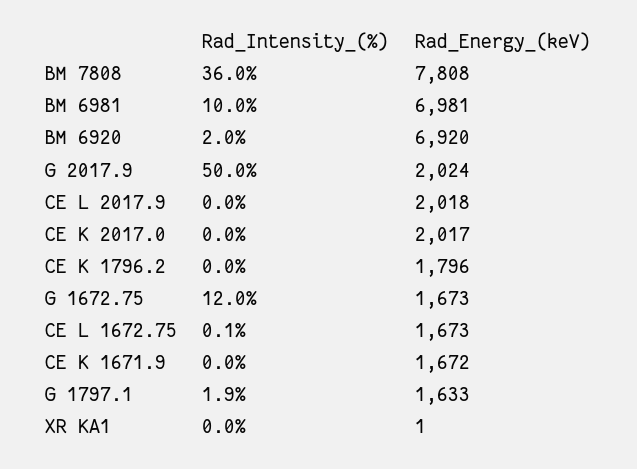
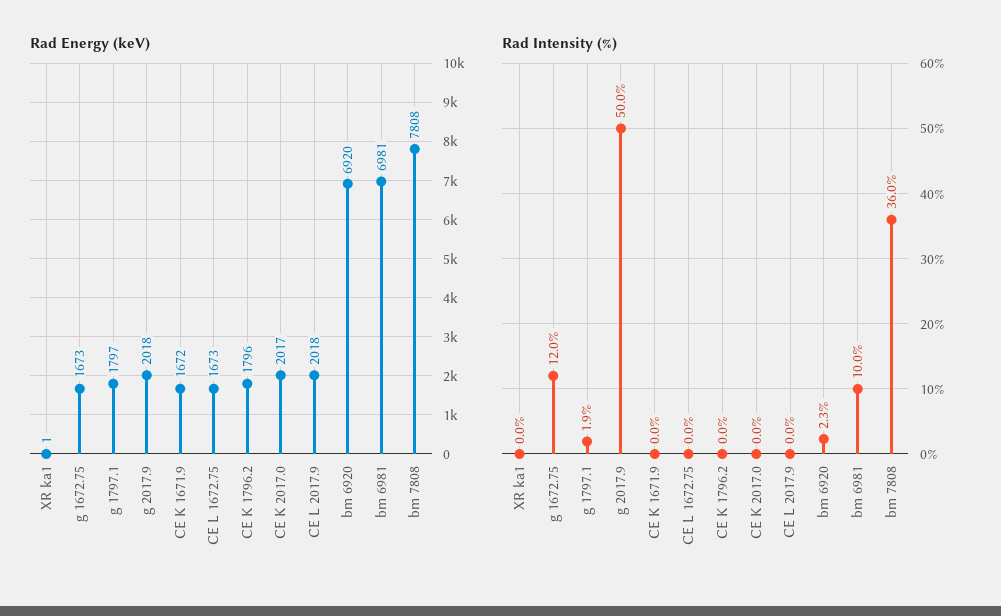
  {
    "Rad_Intensity_(%)": {
      "BM 7808": 36,
      "BM 6981": 10,
-     "BM 6920": 2,
+     "BM 6920": 2.3,
      "G 2017.9": 50,
      "CE L 2017.9": 0,
      "CE K 2017.0": 0,
      "CE K 1796.2": 0,
      "G 1672.75": 12,
-     "CE L 1672.75": 0.1,
+     "CE L 1672.75": 0,
      "CE K 1671.9": 0,
      "G 1797.1": 1.9,
      "XR KA1": 0
    },
    "Rad_Energy_(keV)": {
      "BM 7808": 7808,
      "BM 6981": 6981,
      "BM 6920": 6920,
-     "G 2017.9": 2024,
+     "G 2017.9": 2018,
      "CE L 2017.9": 2018,
      "CE K 2017.0": 2017,
      "CE K 1796.2": 1796,
      "G 1672.75": 1673,
      "CE L 1672.75": 1673,
      "CE K 1671.9": 1672,
-     "G 1797.1": 1633,
+     "G 1797.1": 1797,
      "XR KA1": 1
    }
  }

